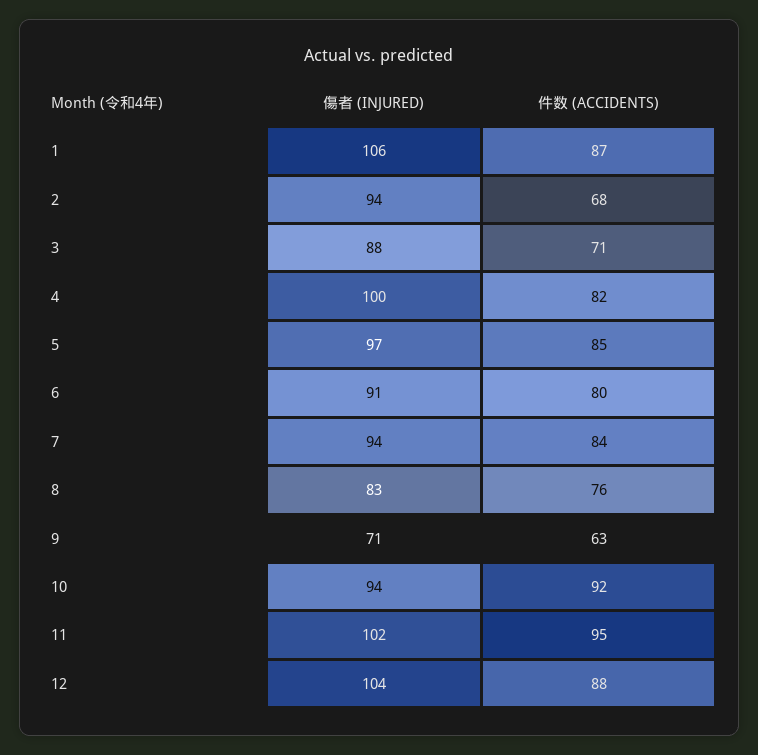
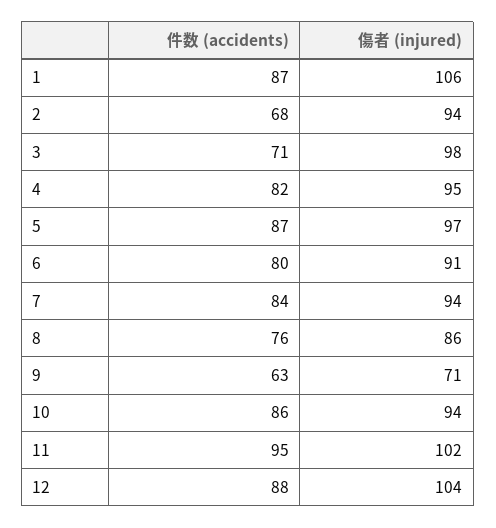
  {
    "傷者 (INJURED)": {
      "1": 106,
      "2": 94,
-     "3": 88,
+     "3": 98,
-     "4": 100,
+     "4": 95,
      "5": 97,
      "6": 91,
      "7": 94,
-     "8": 83,
+     "8": 86,
      "9": 71,
      "10": 94,
      "11": 102,
      "12": 104
    },
    "件数 (ACCIDENTS)": {
      "1": 87,
      "2": 68,
      "3": 71,
      "4": 82,
-     "5": 85,
+     "5": 87,
      "6": 80,
      "7": 84,
      "8": 76,
      "9": 63,
-     "10": 92,
+     "10": 86,
      "11": 95,
      "12": 88
    }
  }

